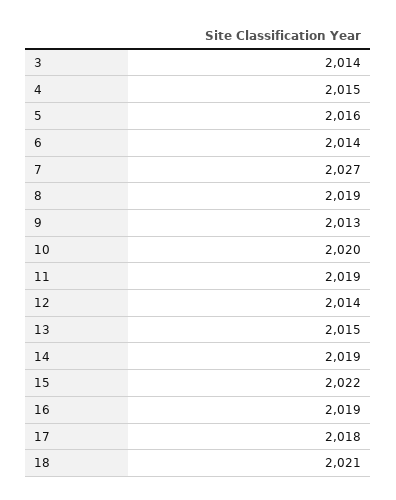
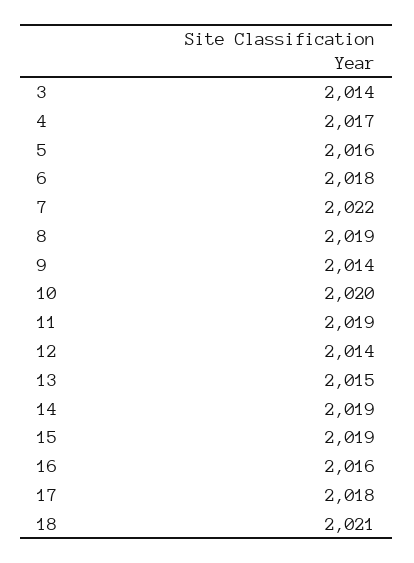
  {
    "3": 2014,
-   "4": 2015,
+   "4": 2017,
    "5": 2016,
-   "6": 2014,
+   "6": 2018,
-   "7": 2027,
+   "7": 2022,
    "8": 2019,
-   "9": 2013,
+   "9": 2014,
    "10": 2020,
    "11": 2019,
    "12": 2014,
    "13": 2015,
    "14": 2019,
-   "15": 2022,
+   "15": 2019,
-   "16": 2019,
+   "16": 2016,
    "17": 2018,
    "18": 2021
  }

